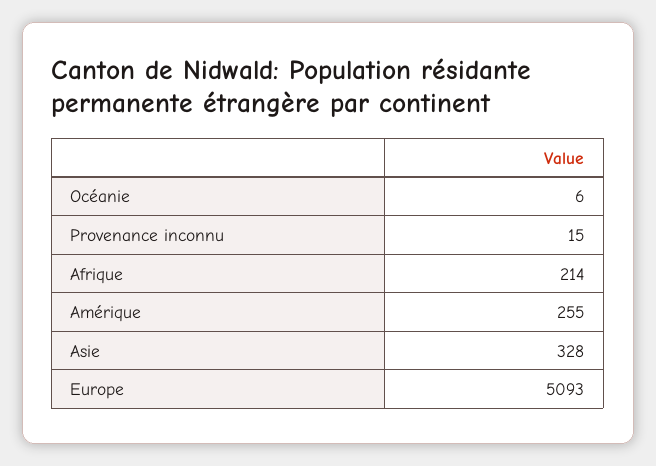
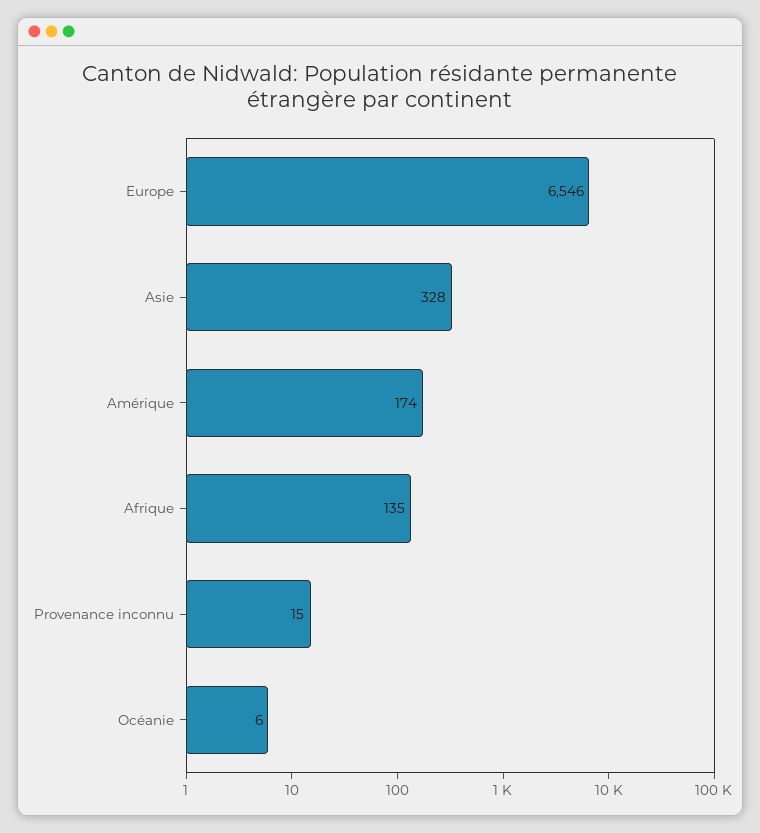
  {
    "Océanie": 6,
    "Provenance inconnu": 15,
-   "Afrique": 214,
+   "Afrique": 135,
-   "Amérique": 255,
+   "Amérique": 174,
    "Asie": 328,
-   "Europe": 5093
+   "Europe": 6546
  }

